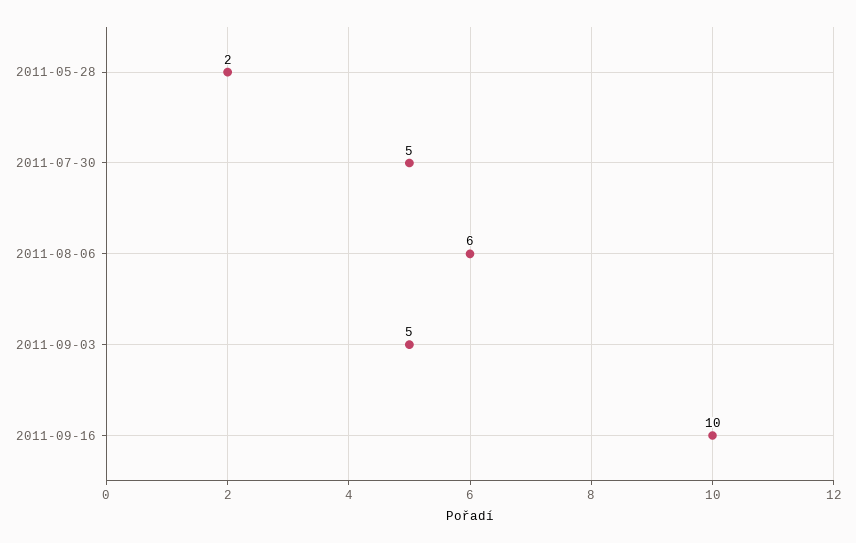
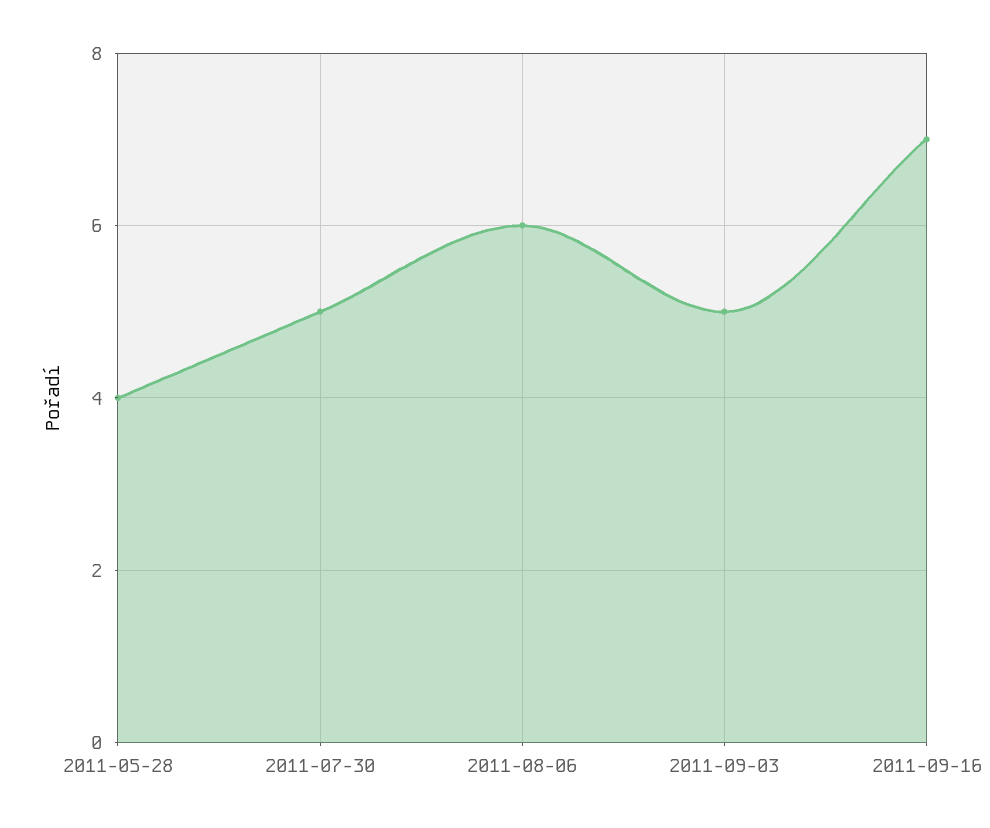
  {
-   "2011-05-28": 2,
+   "2011-05-28": 4,
    "2011-07-30": 5,
    "2011-08-06": 6,
    "2011-09-03": 5,
-   "2011-09-16": 10
+   "2011-09-16": 7
  }

